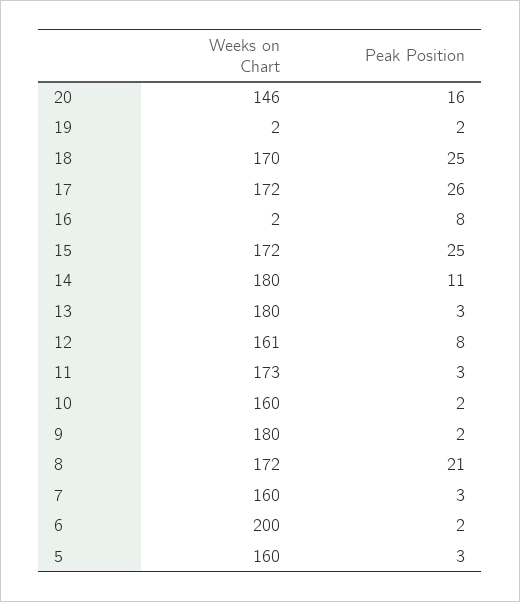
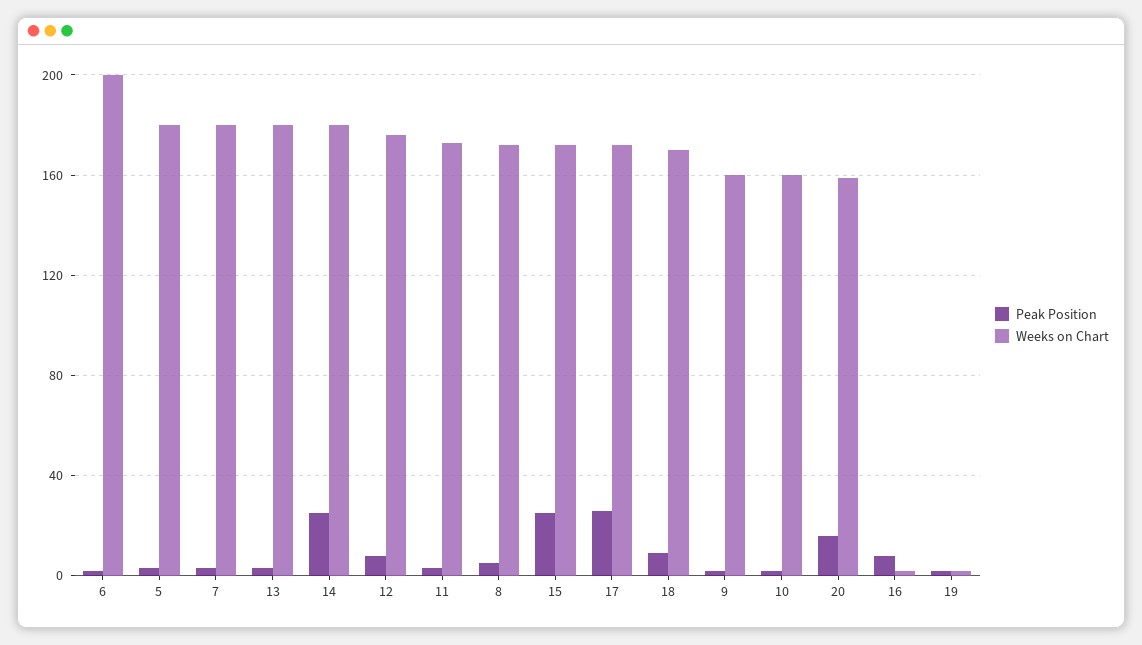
  {
    "Weeks on Chart": {
-     "20": 146,
+     "20": 160,
      "19": 2,
      "18": 170,
      "17": 172,
      "16": 2,
      "15": 172,
      "14": 180,
      "13": 180,
-     "12": 161,
+     "12": 175,
      "11": 173,
      "10": 160,
-     "9": 180,
+     "9": 160,
      "8": 172,
-     "7": 160,
+     "7": 180,
      "6": 200,
-     "5": 160
+     "5": 180
    },
    "Peak Position": {
      "20": 16,
      "19": 2,
-     "18": 25,
+     "18": 10,
      "17": 26,
      "16": 8,
      "15": 25,
-     "14": 11,
+     "14": 25,
      "13": 3,
      "12": 8,
      "11": 3,
      "10": 2,
      "9": 2,
-     "8": 21,
+     "8": 5,
      "7": 3,
      "6": 2,
      "5": 3
    }
  }

